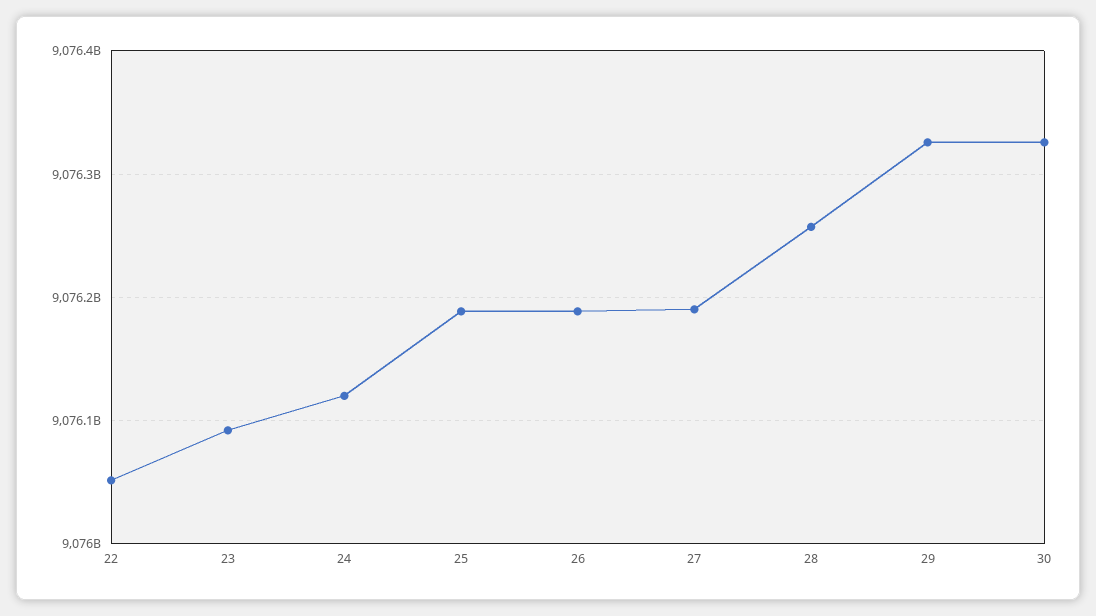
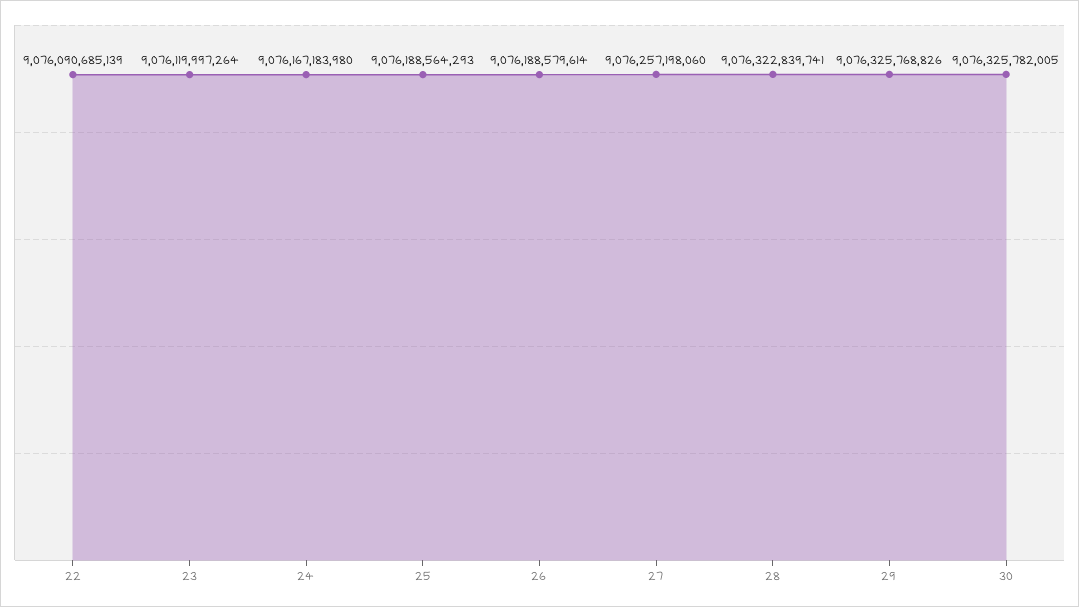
  {
-   "22": 9076050000000,
+   "22": 9076090685139,
-   "23": 9076090000000,
+   "23": 9076119997264,
-   "24": 9076120000000,
+   "24": 9076167183980,
    "25": 9076188564293,
    "26": 9076188579614,
-   "27": 9076190000000,
+   "27": 9076257198060,
-   "28": 9076260000000,
+   "28": 9076322839741,
    "29": 9076325768826,
    "30": 9076325782005
  }

